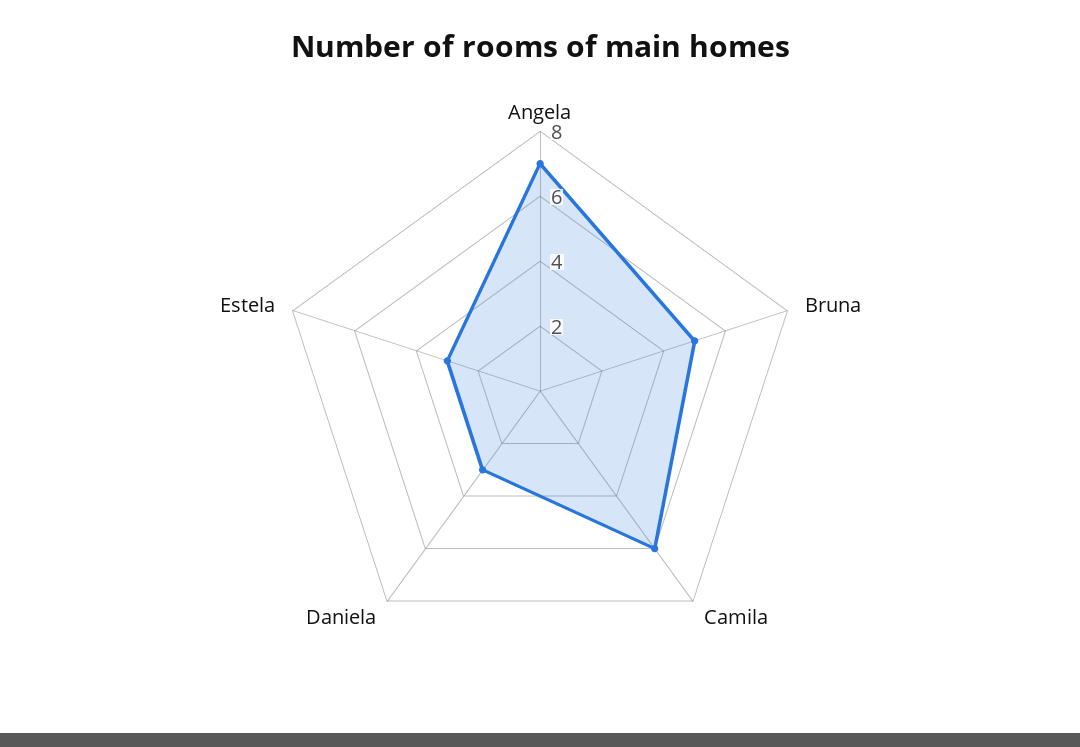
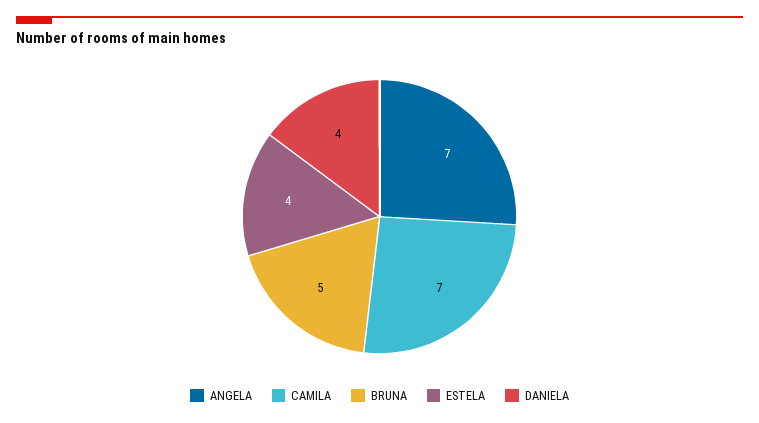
  {
    "Angela": 7,
    "Bruna": 5,
-   "Camila": 6,
+   "Camila": 7,
-   "Daniela": 3,
+   "Daniela": 4,
-   "Estela": 3
+   "Estela": 4
  }

